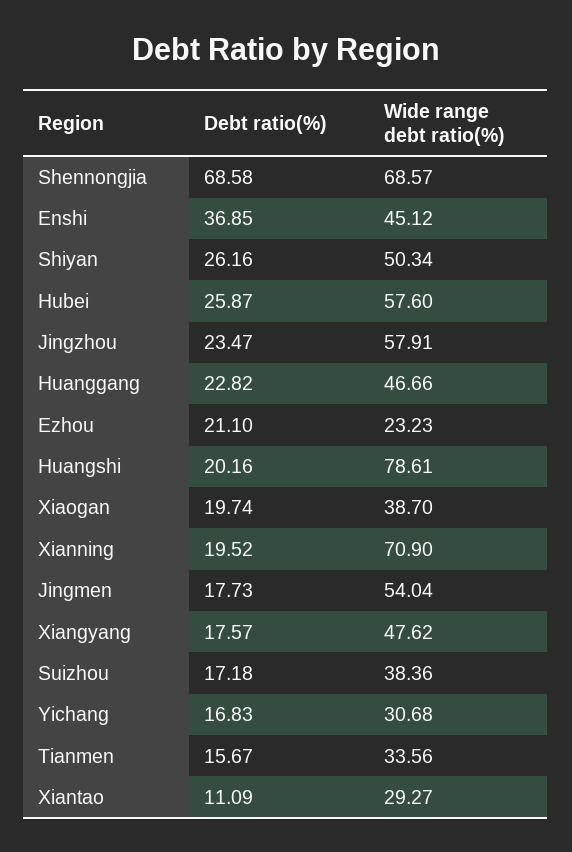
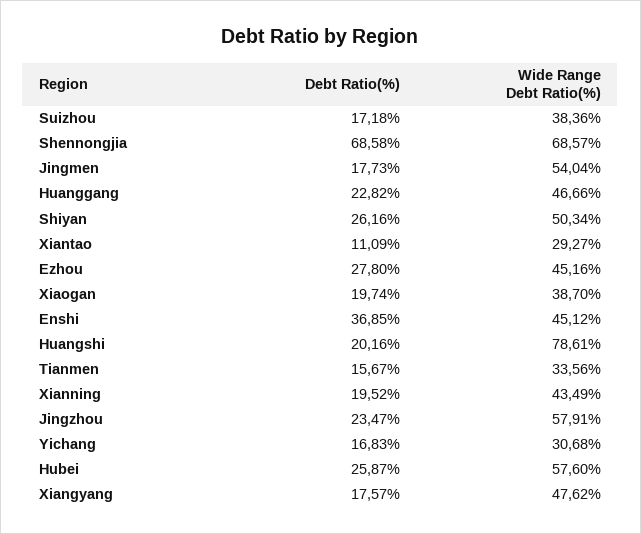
  {
    "Debt ratio(%)": {
      "Shennongjia": 68.58,
      "Enshi": 36.85,
      "Shiyan": 26.16,
      "Hubei": 25.87,
      "Jingzhou": 23.47,
      "Huanggang": 22.82,
-     "Ezhou": 21.1,
+     "Ezhou": 27.8,
      "Huangshi": 20.16,
      "Xiaogan": 19.74,
      "Xianning": 19.52,
      "Jingmen": 17.73,
      "Xiangyang": 17.57,
      "Suizhou": 17.18,
      "Yichang": 16.83,
      "Tianmen": 15.67,
      "Xiantao": 11.09
    },
    "Wide range debt ratio(%)": {
      "Shennongjia": 68.57,
      "Enshi": 45.12,
      "Shiyan": 50.34,
      "Hubei": 57.6,
      "Jingzhou": 57.91,
      "Huanggang": 46.66,
-     "Ezhou": 23.23,
+     "Ezhou": 45.16,
      "Huangshi": 78.61,
      "Xiaogan": 38.7,
-     "Xianning": 70.9,
+     "Xianning": 43.49,
      "Jingmen": 54.04,
      "Xiangyang": 47.62,
      "Suizhou": 38.36,
      "Yichang": 30.68,
      "Tianmen": 33.56,
      "Xiantao": 29.27
    }
  }

